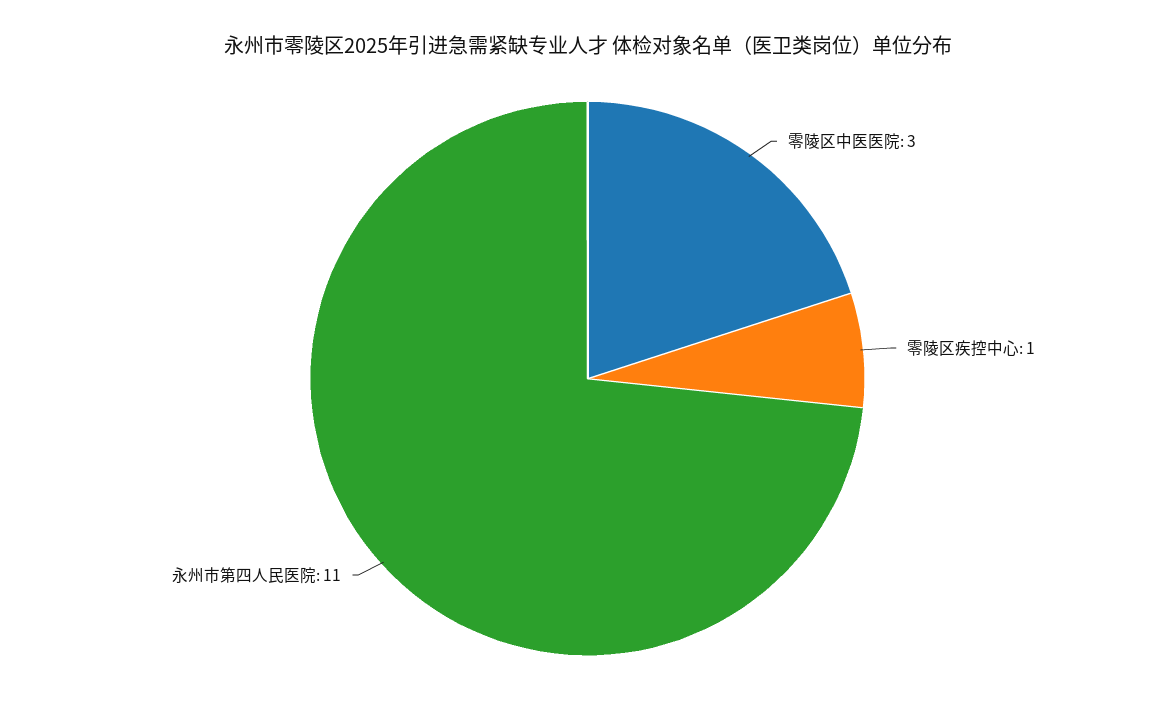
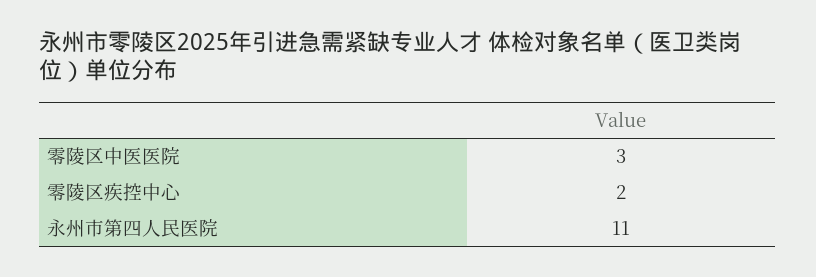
  {
    "零陵区中医医院": 3,
-   "零陵区疾控中心": 1,
+   "零陵区疾控中心": 2,
    "永州市第四人民医院": 11
  }

